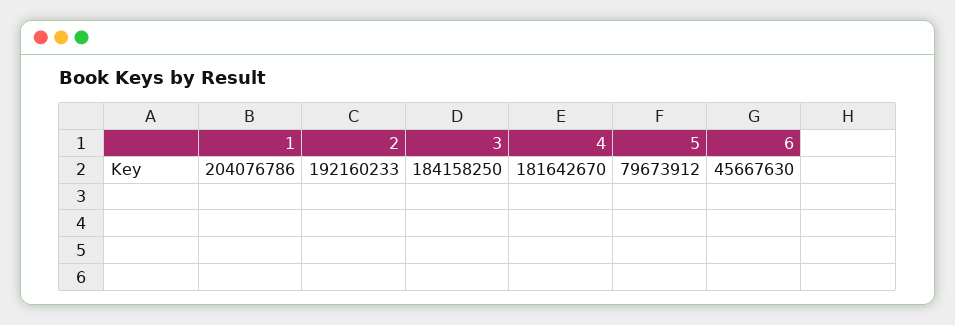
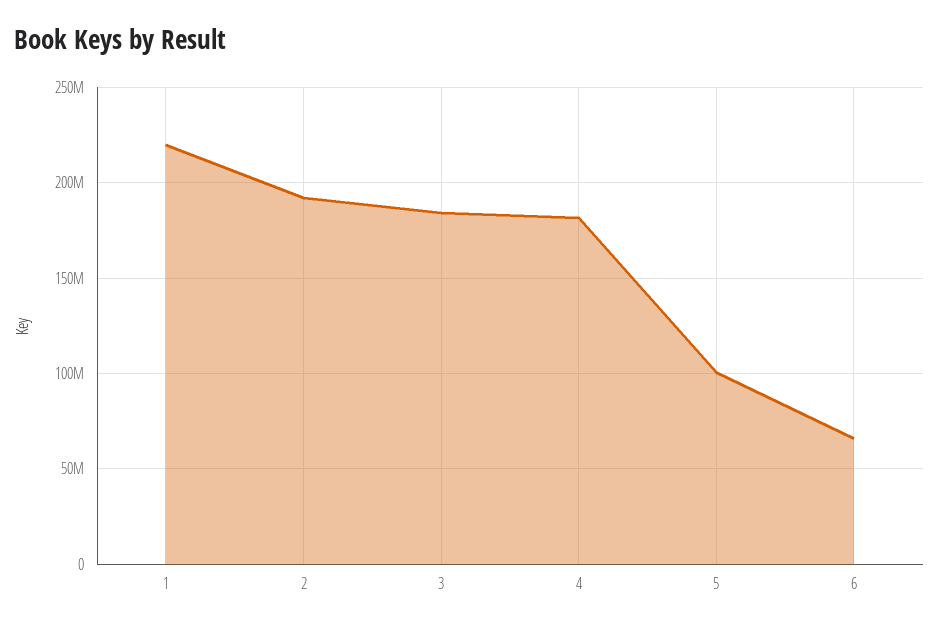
  {
-   "1": 204076786,
+   "1": 220000000,
    "2": 192160233,
    "3": 184158250,
    "4": 181642670,
-   "5": 79673912,
+   "5": 100000000,
-   "6": 45667630
+   "6": 65000000
  }

